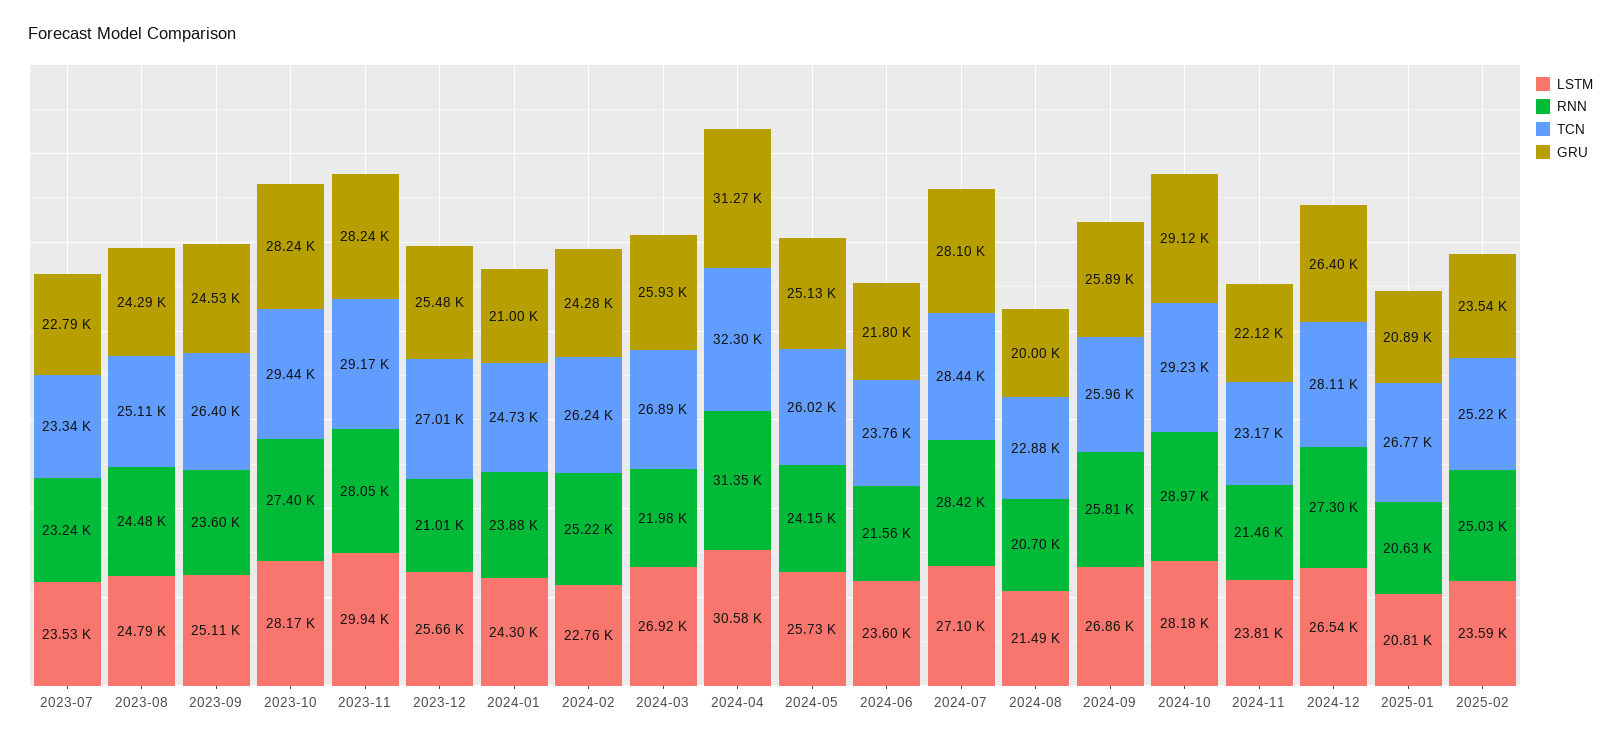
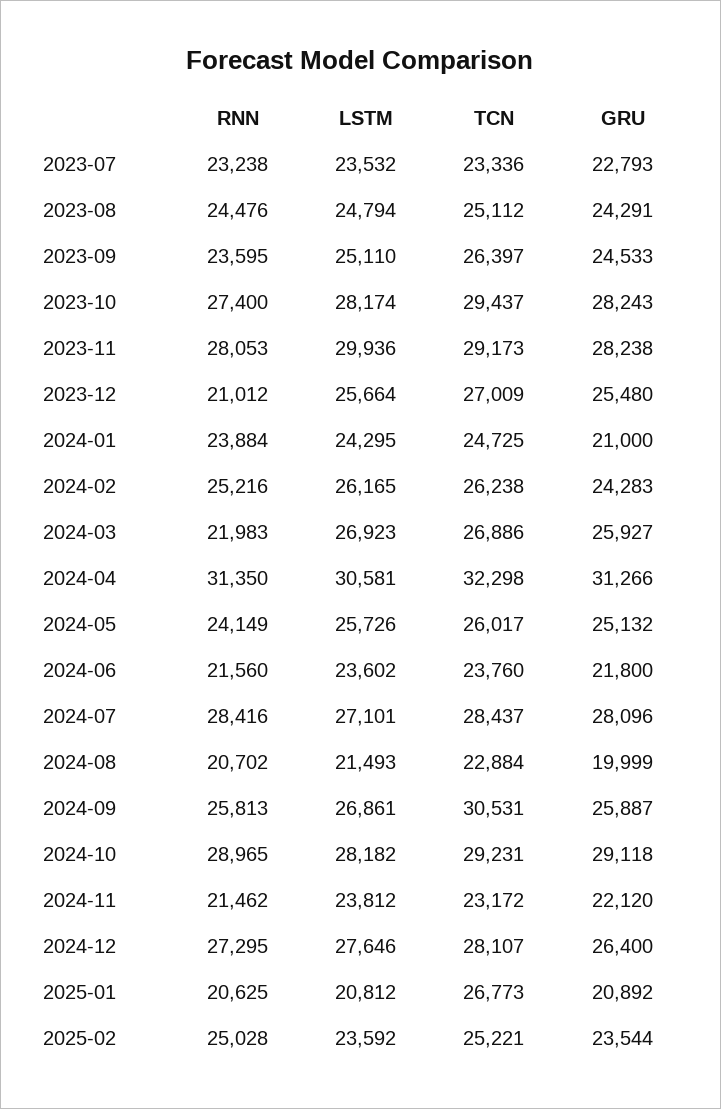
  {
    "LSTM": {
      "2023-07": 23532,
      "2023-08": 24794,
      "2023-09": 25110,
      "2023-10": 28174,
      "2023-11": 29936,
      "2023-12": 25664,
      "2024-01": 24295,
-     "2024-02": 22760,
+     "2024-02": 26165,
      "2024-03": 26923,
      "2024-04": 30581,
      "2024-05": 25726,
      "2024-06": 23602,
      "2024-07": 27101,
      "2024-08": 21493,
      "2024-09": 26861,
      "2024-10": 28182,
      "2024-11": 23812,
-     "2024-12": 26540,
+     "2024-12": 27646,
      "2025-01": 20812,
      "2025-02": 23592
    },
    "RNN": {
      "2023-07": 23238,
      "2023-08": 24476,
      "2023-09": 23595,
      "2023-10": 27400,
      "2023-11": 28053,
      "2023-12": 21012,
      "2024-01": 23884,
      "2024-02": 25216,
      "2024-03": 21983,
      "2024-04": 31350,
      "2024-05": 24149,
      "2024-06": 21560,
      "2024-07": 28416,
      "2024-08": 20702,
      "2024-09": 25813,
      "2024-10": 28965,
      "2024-11": 21462,
      "2024-12": 27295,
      "2025-01": 20625,
      "2025-02": 25028
    },
    "TCN": {
      "2023-07": 23336,
      "2023-08": 25112,
      "2023-09": 26397,
      "2023-10": 29437,
      "2023-11": 29173,
      "2023-12": 27009,
      "2024-01": 24725,
      "2024-02": 26238,
      "2024-03": 26886,
      "2024-04": 32298,
      "2024-05": 26017,
      "2024-06": 23760,
      "2024-07": 28437,
      "2024-08": 22884,
-     "2024-09": 25960,
+     "2024-09": 30531,
      "2024-10": 29231,
      "2024-11": 23172,
      "2024-12": 28107,
      "2025-01": 26773,
      "2025-02": 25221
    },
    "GRU": {
      "2023-07": 22793,
      "2023-08": 24291,
      "2023-09": 24533,
      "2023-10": 28243,
      "2023-11": 28238,
      "2023-12": 25480,
      "2024-01": 21000,
      "2024-02": 24283,
      "2024-03": 25927,
      "2024-04": 31266,
      "2024-05": 25132,
      "2024-06": 21800,
      "2024-07": 28096,
      "2024-08": 19999,
      "2024-09": 25887,
      "2024-10": 29118,
      "2024-11": 22120,
      "2024-12": 26400,
      "2025-01": 20892,
      "2025-02": 23544
    }
  }

